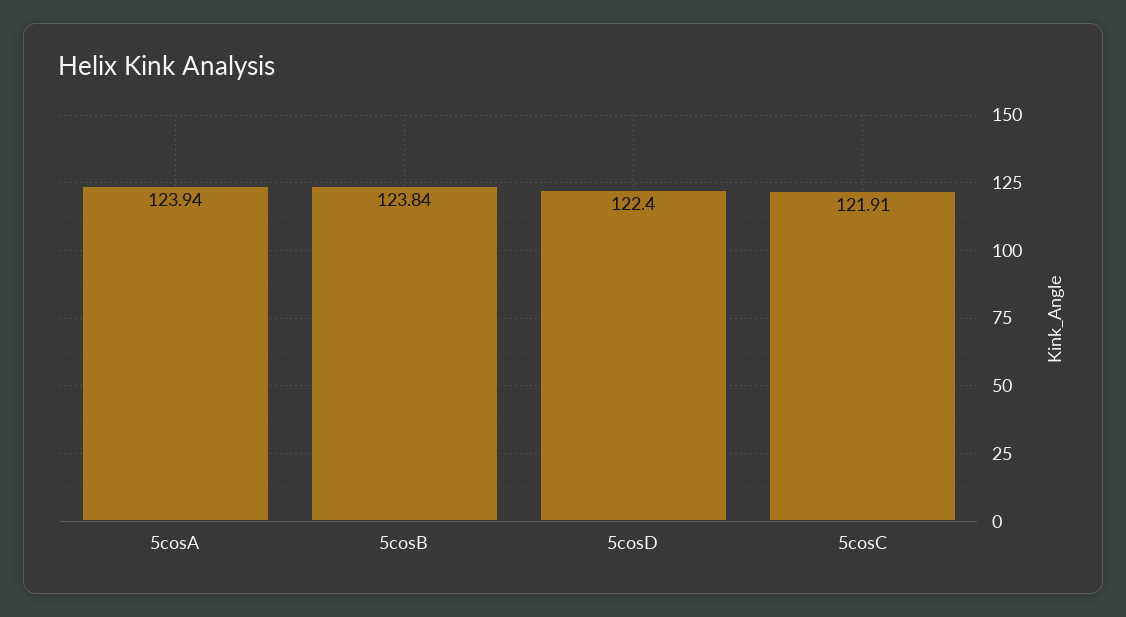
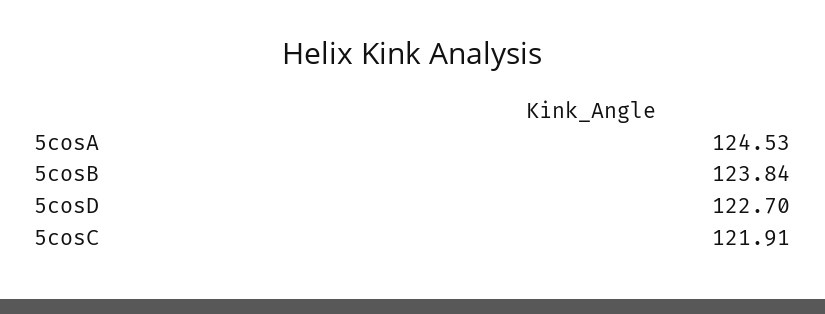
  {
-   "5cosA": 123.94,
+   "5cosA": 124.53,
    "5cosB": 123.84,
-   "5cosD": 122.4,
+   "5cosD": 122.7,
    "5cosC": 121.91
  }

